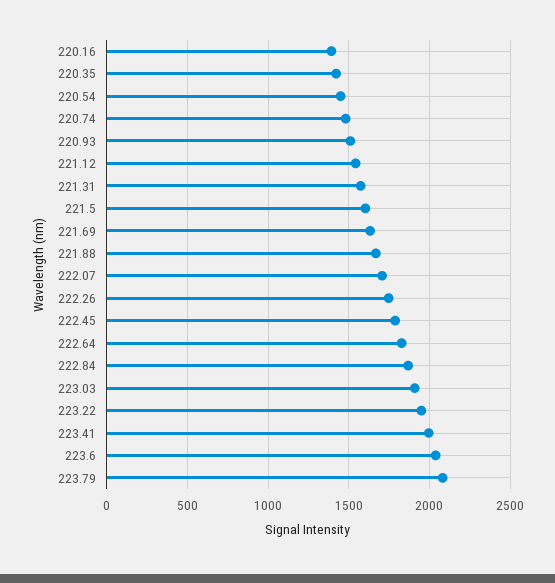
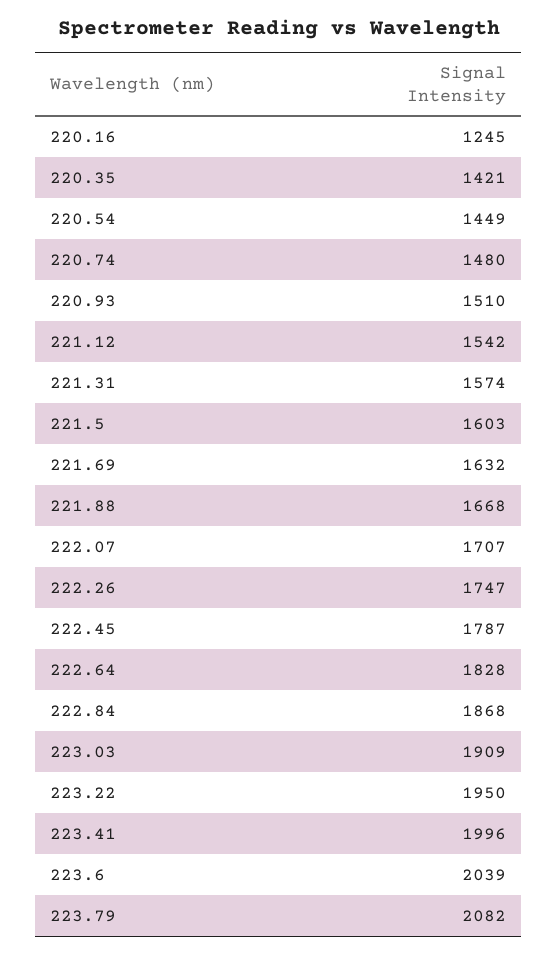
  {
-   "220.16": 1400,
+   "220.16": 1245,
    "220.35": 1421,
    "220.54": 1449,
    "220.74": 1480,
    "220.93": 1510,
    "221.12": 1542,
    "221.31": 1574,
    "221.5": 1603,
    "221.69": 1632,
    "221.88": 1668,
    "222.07": 1707,
    "222.26": 1747,
    "222.45": 1787,
    "222.64": 1828,
    "222.84": 1868,
    "223.03": 1909,
    "223.22": 1950,
    "223.41": 1996,
    "223.6": 2039,
    "223.79": 2082
  }

